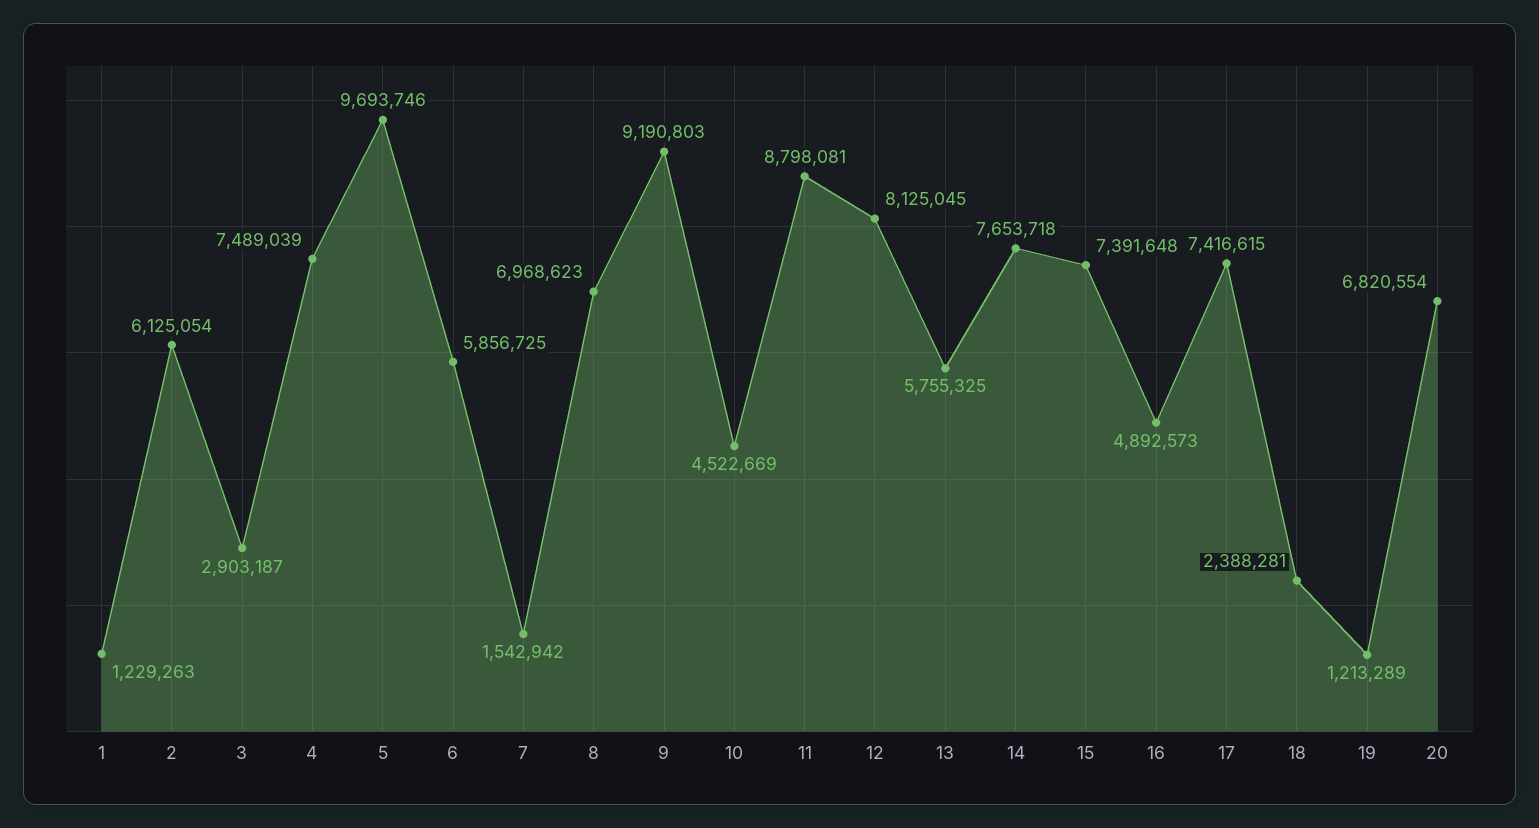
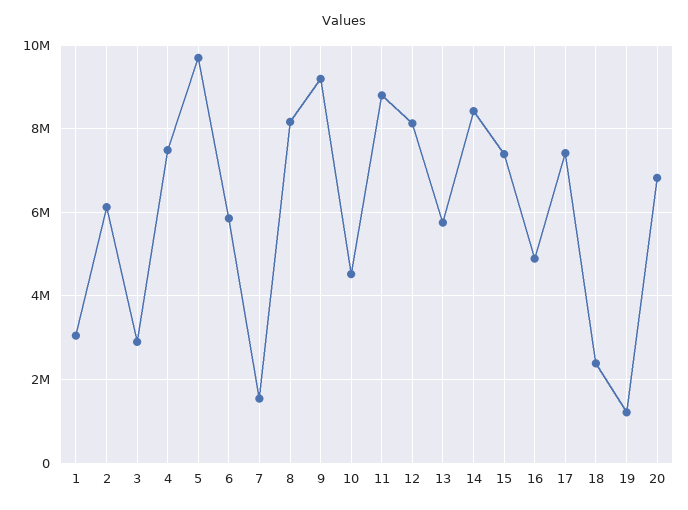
  {
-   "1": 1229263,
+   "1": 3000000,
    "2": 6125054,
    "3": 2903187,
    "4": 7489039,
    "5": 9693746,
    "6": 5856725,
    "7": 1542942,
-   "8": 6968623,
+   "8": 8200000,
    "9": 9190803,
    "10": 4522669,
    "11": 8798081,
    "12": 8125045,
    "13": 5755325,
-   "14": 7653718,
+   "14": 8400000,
    "15": 7391648,
    "16": 4892573,
    "17": 7416615,
    "18": 2388281,
    "19": 1213289,
    "20": 6820554
  }

